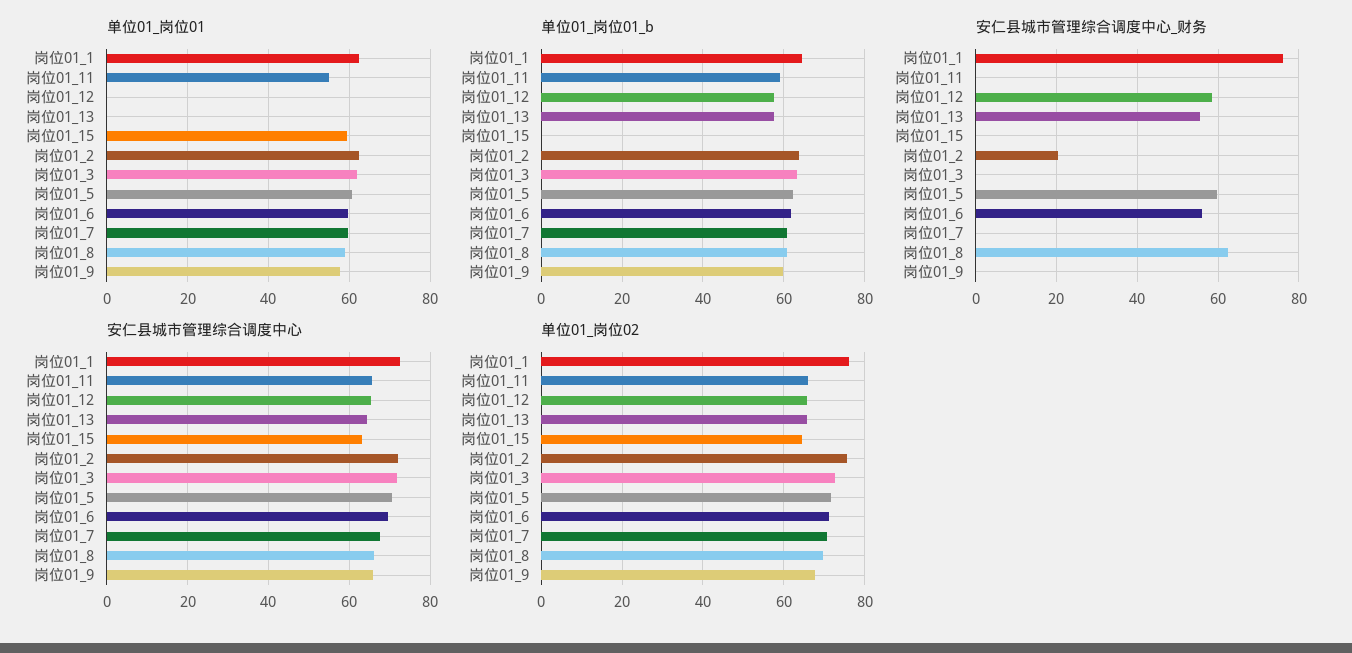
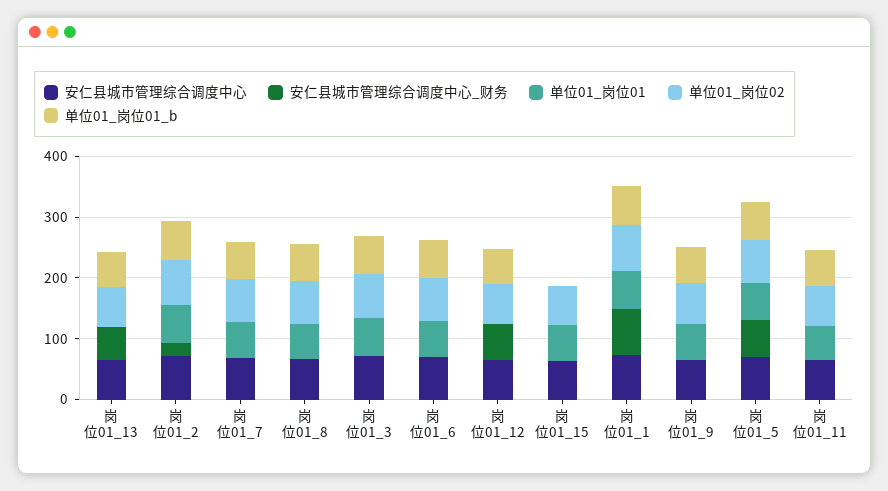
  {
    "单位01_岗位01": {
      "岗位01_1": 62,
      "岗位01_11": 56,
      "岗位01_12": 0,
      "岗位01_13": 0,
      "岗位01_15": 60,
      "岗位01_2": 62,
      "岗位01_3": 62,
      "岗位01_5": 60,
      "岗位01_6": 60,
      "岗位01_7": 60,
      "岗位01_8": 58,
      "岗位01_9": 58
    },
    "单位01_岗位01_b": {
      "岗位01_1": 64,
      "岗位01_11": 58,
      "岗位01_12": 58,
      "岗位01_13": 58,
      "岗位01_15": 0,
      "岗位01_2": 64,
      "岗位01_3": 64,
      "岗位01_5": 62,
      "岗位01_6": 62,
      "岗位01_7": 60,
      "岗位01_8": 60,
      "岗位01_9": 60
    },
    "安仁县城市管理综合调度中心_财务": {
      "岗位01_1": 76,
      "岗位01_11": 0,
      "岗位01_12": 58,
      "岗位01_13": 56,
      "岗位01_15": 0,
      "岗位01_2": 20,
      "岗位01_3": 0,
      "岗位01_5": 60,
-     "岗位01_6": 56,
+     "岗位01_6": 0,
      "岗位01_7": 0,
-     "岗位01_8": 62,
+     "岗位01_8": 0,
      "岗位01_9": 0
    },
    "安仁县城市管理综合调度中心": {
      "岗位01_1": 72,
      "岗位01_11": 66,
      "岗位01_12": 66,
      "岗位01_13": 64,
      "岗位01_15": 64,
      "岗位01_2": 72,
      "岗位01_3": 72,
      "岗位01_5": 70,
      "岗位01_6": 70,
      "岗位01_7": 68,
      "岗位01_8": 66,
      "岗位01_9": 66
    },
    "单位01_岗位02": {
      "岗位01_1": 76,
      "岗位01_11": 66,
      "岗位01_12": 66,
      "岗位01_13": 66,
      "岗位01_15": 64,
      "岗位01_2": 76,
      "岗位01_3": 72,
      "岗位01_5": 72,
      "岗位01_6": 72,
      "岗位01_7": 70,
      "岗位01_8": 70,
      "岗位01_9": 68
    }
  }

